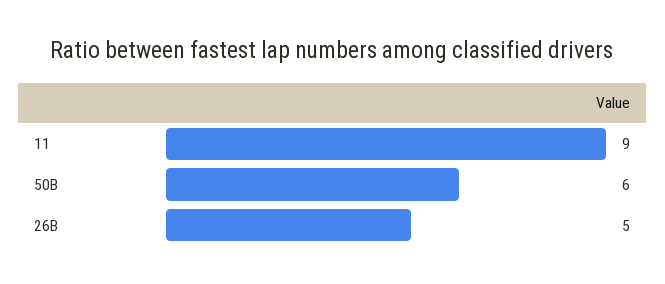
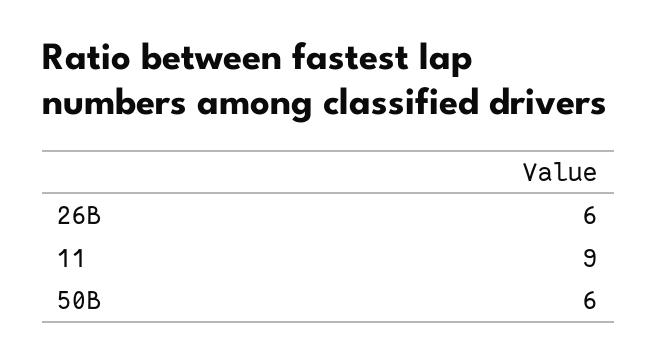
  {
    "11": 9,
    "50B": 6,
-   "26B": 5
+   "26B": 6
  }

